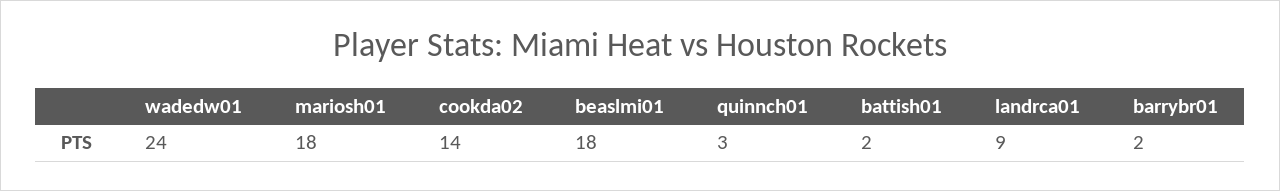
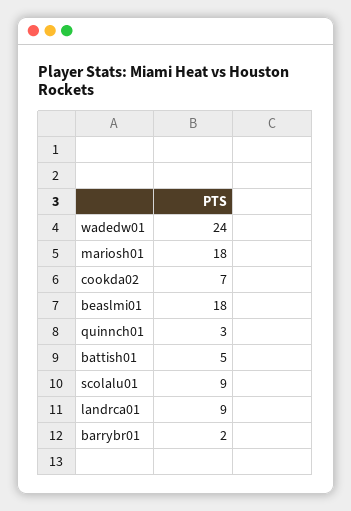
  {
    "wadedw01": 24,
    "mariosh01": 18,
-   "cookda02": 14,
+   "cookda02": 7,
    "beaslmi01": 18,
    "quinnch01": 3,
-   "battish01": 2,
+   "battish01": 5,
    "landrca01": 9,
-   "barrybr01": 2
+   "barrybr01": 2,
+   "scolalu01": 9
  }

